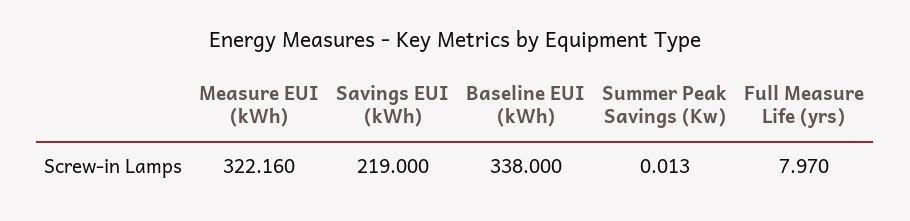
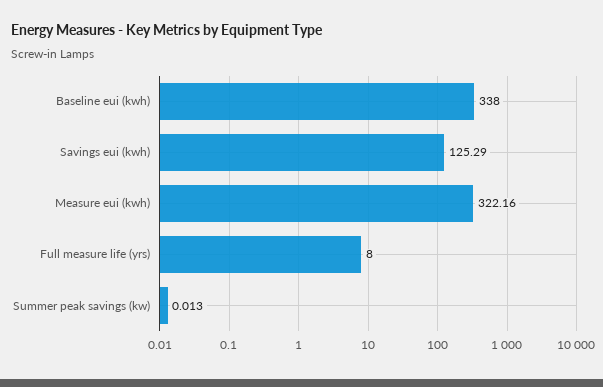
  {
    "Measure EUI (kWh)": 322.16,
-   "Savings EUI (kWh)": 219,
+   "Savings EUI (kWh)": 125.29,
    "Baseline EUI (kWh)": 338,
    "Summer Peak Savings (Kw)": 0.013,
-   "Full Measure Life (yrs)": 7.97
+   "Full Measure Life (yrs)": 8
  }

